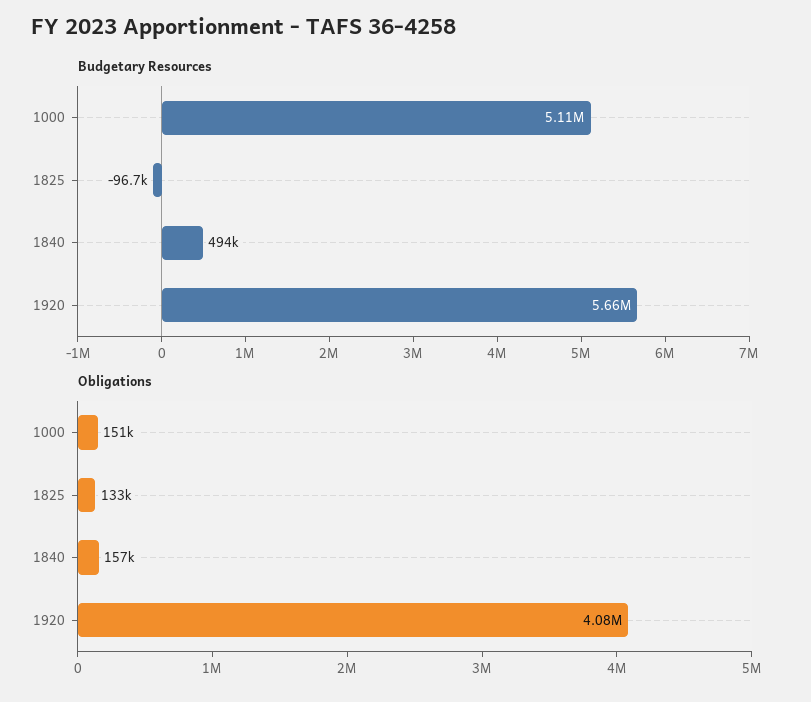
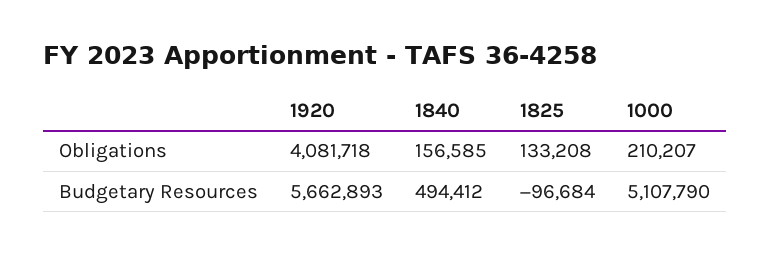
  {
    "Budgetary Resources": {
      "1000": 5107790,
      "1825": -96684,
      "1840": 494412,
      "1920": 5662893
    },
    "Obligations": {
-     "1000": 151000,
+     "1000": 210207,
      "1825": 133208,
      "1840": 156585,
      "1920": 4081718
    }
  }

